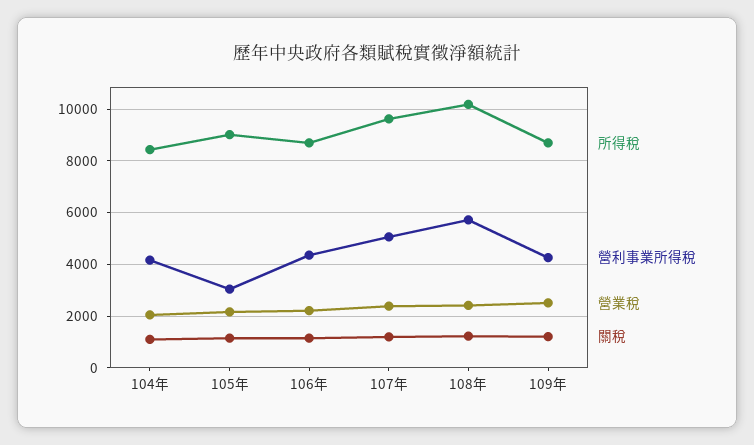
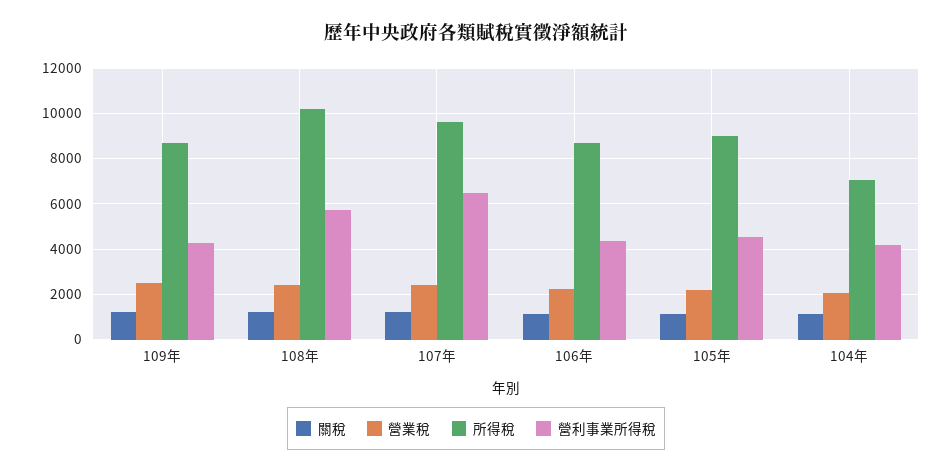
  {
    "所得稅": {
-     "104年": 8500,
+     "104年": 7000,
      "105年": 9000,
      "106年": 8750,
      "107年": 9500,
      "108年": 10250,
      "109年": 8750
    },
    "營利事業所得稅": {
      "104年": 4250,
-     "105年": 3000,
+     "105年": 4500,
      "106年": 4250,
-     "107年": 5000,
+     "107年": 6500,
      "108年": 5750,
      "109年": 4250
    },
    "營業稅": {
      "104年": 2000,
      "105年": 2250,
      "106年": 2250,
      "107年": 2500,
      "108年": 2500,
      "109年": 2500
    },
    "關稅": {
      "104年": 1000,
      "105年": 1250,
      "106年": 1250,
      "107年": 1250,
      "108年": 1250,
      "109年": 1250
    }
  }

